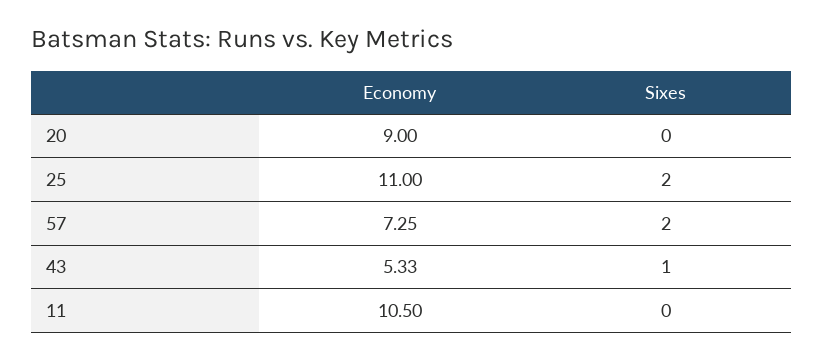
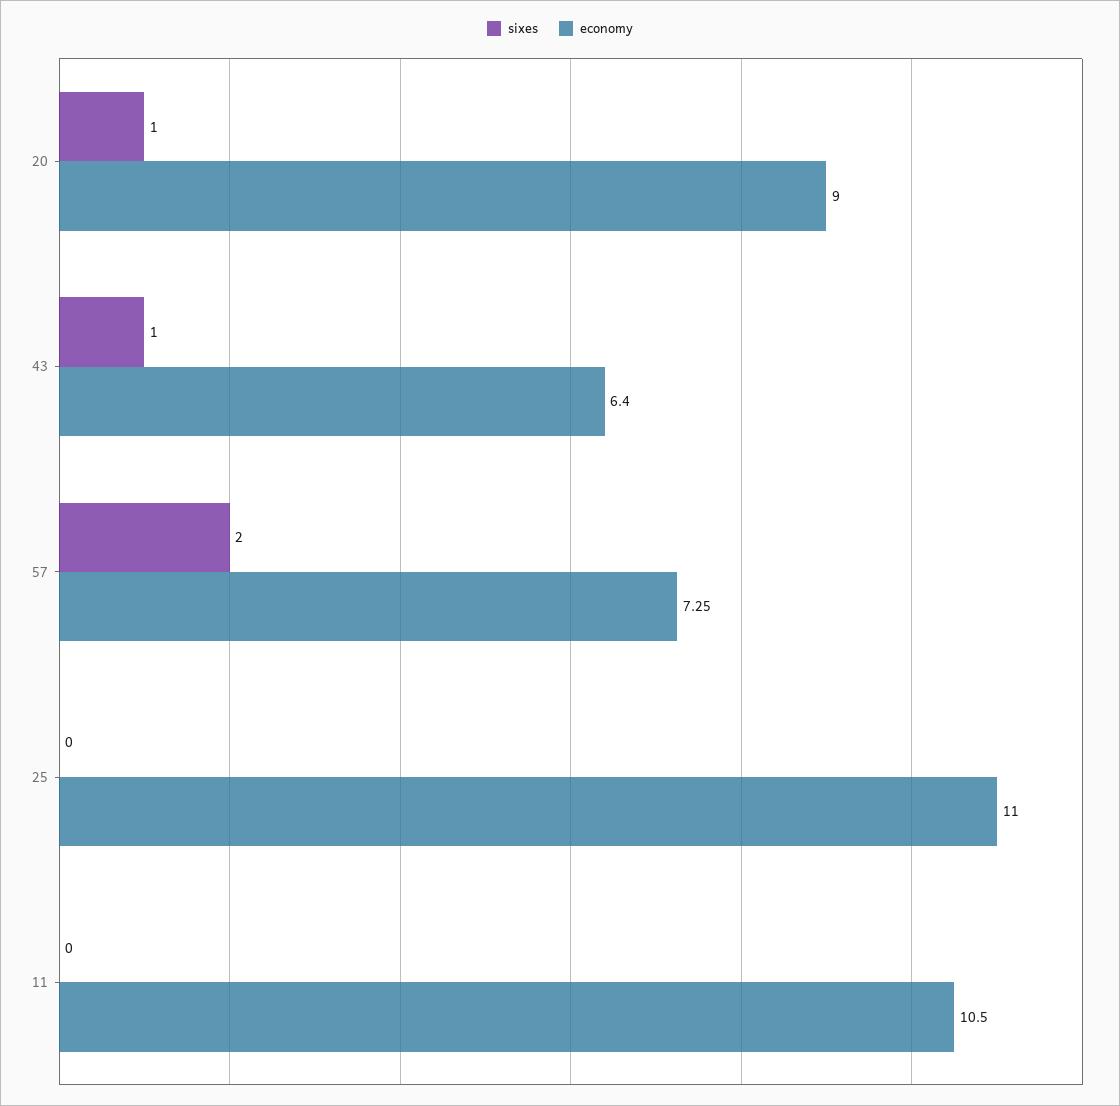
  {
    "Economy": {
      "20": 9,
      "25": 11,
      "57": 7.25,
-     "43": 5.33,
+     "43": 6.4,
      "11": 10.5
    },
    "Sixes": {
-     "20": 0,
+     "20": 1,
-     "25": 2,
+     "25": 0,
      "57": 2,
      "43": 1,
      "11": 0
    }
  }

